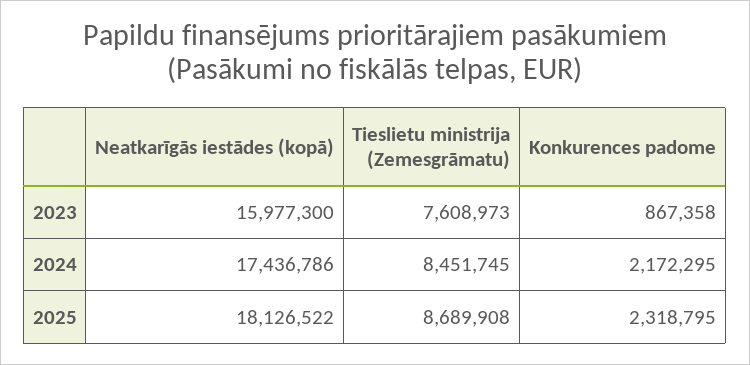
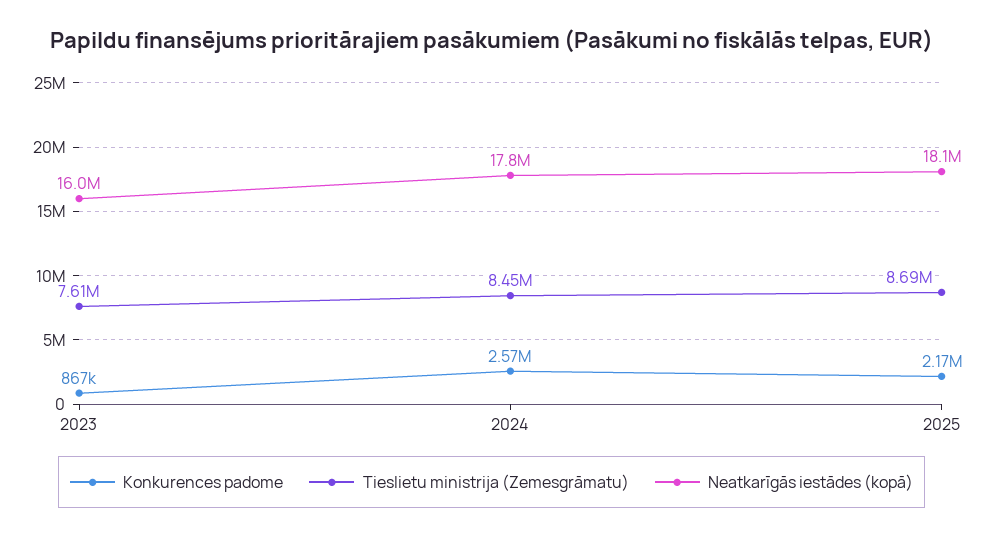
  {
    "Neatkarīgās iestādes (kopā)": {
      "2023": 15977300,
-     "2024": 17436786,
+     "2024": 17800000,
      "2025": 18126522
    },
    "Tieslietu ministrija (Zemesgrāmatu)": {
      "2023": 7608973,
      "2024": 8451745,
      "2025": 8689908
    },
    "Konkurences padome": {
      "2023": 867358,
-     "2024": 2172295,
+     "2024": 2570000,
-     "2025": 2318795
+     "2025": 2170000
    }
  }

